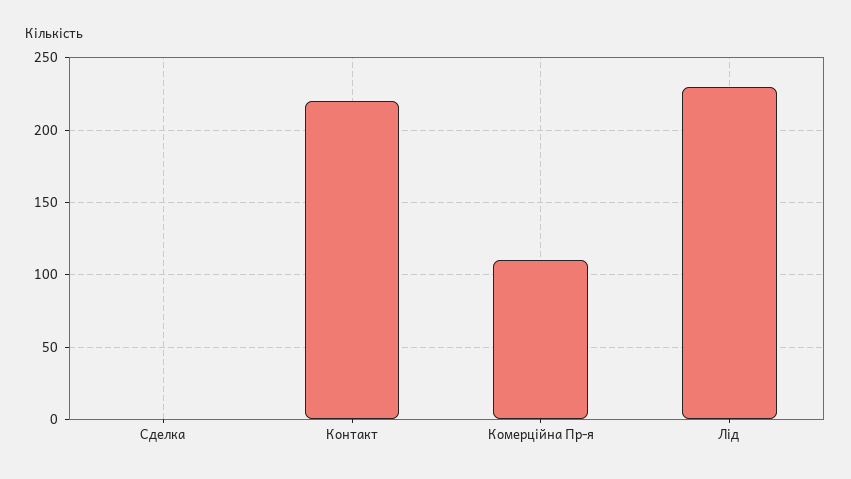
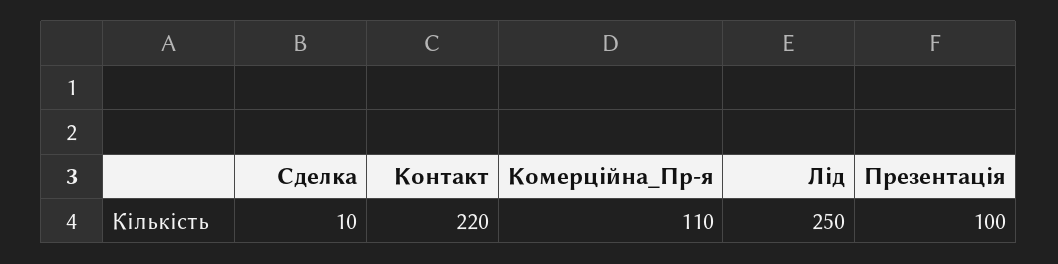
  {
-   "Сделка": 0,
+   "Сделка": 10,
    "Контакт": 220,
    "Комерційна Пр-я": 110,
-   "Лід": 230
+   "Лід": 250,
+   "Презентація": 100
  }

